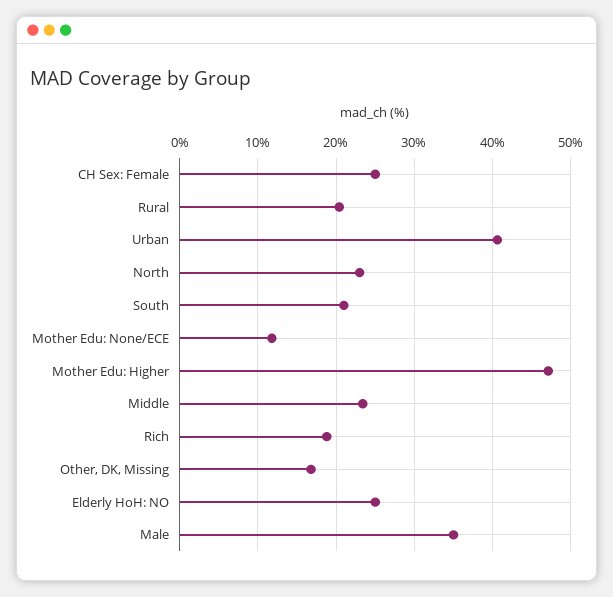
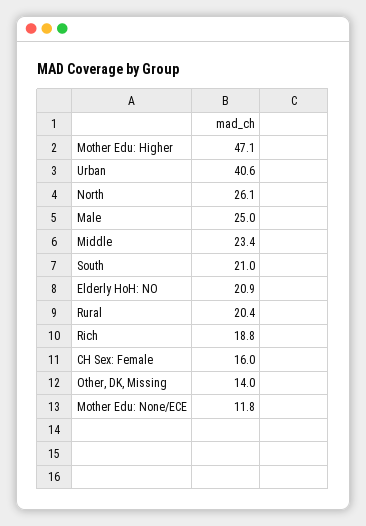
  {
-   "CH Sex: Female": 25,
+   "CH Sex: Female": 16,
    "Rural": 20.4,
    "Urban": 40.6,
-   "North": 23,
+   "North": 26.1,
    "South": 21,
    "Mother Edu: None/ECE": 11.8,
    "Mother Edu: Higher": 47.1,
    "Middle": 23.4,
    "Rich": 18.8,
-   "Other, DK, Missing": 17,
+   "Other, DK, Missing": 14,
-   "Elderly HoH: NO": 25,
+   "Elderly HoH: NO": 20.9,
-   "Male": 35
+   "Male": 25
  }

